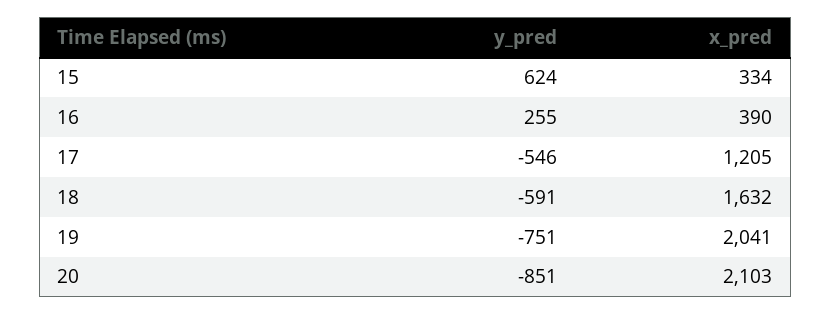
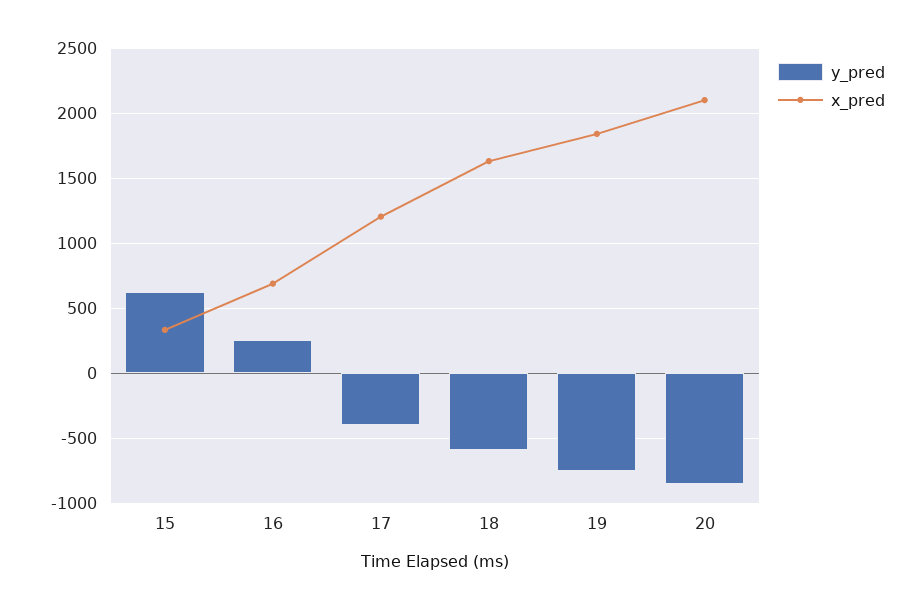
  {
    "y_pred": {
      "15": 624,
      "16": 255,
-     "17": -546,
+     "17": -400,
      "18": -591,
      "19": -751,
      "20": -851
    },
    "x_pred": {
      "15": 334,
-     "16": 390,
+     "16": 700,
      "17": 1205,
      "18": 1632,
-     "19": 2041,
+     "19": 1850,
      "20": 2103
    }
  }

